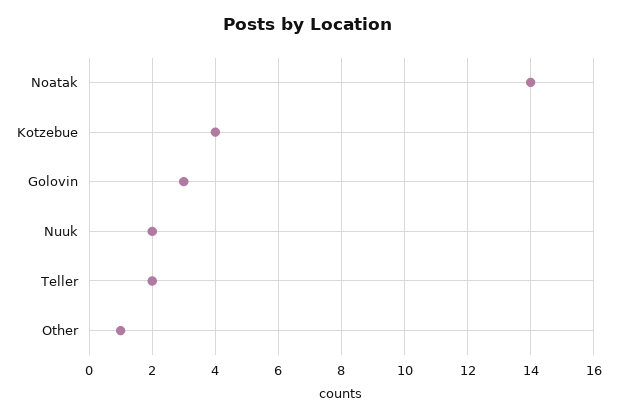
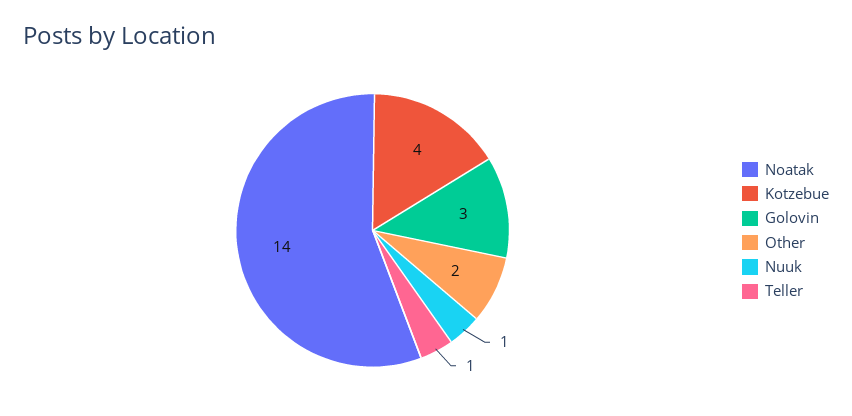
  {
    "Noatak": 14,
    "Kotzebue": 4,
    "Golovin": 3,
-   "Nuuk": 2,
+   "Nuuk": 1,
-   "Teller": 2,
+   "Teller": 1,
-   "Other": 1
+   "Other": 2
  }

